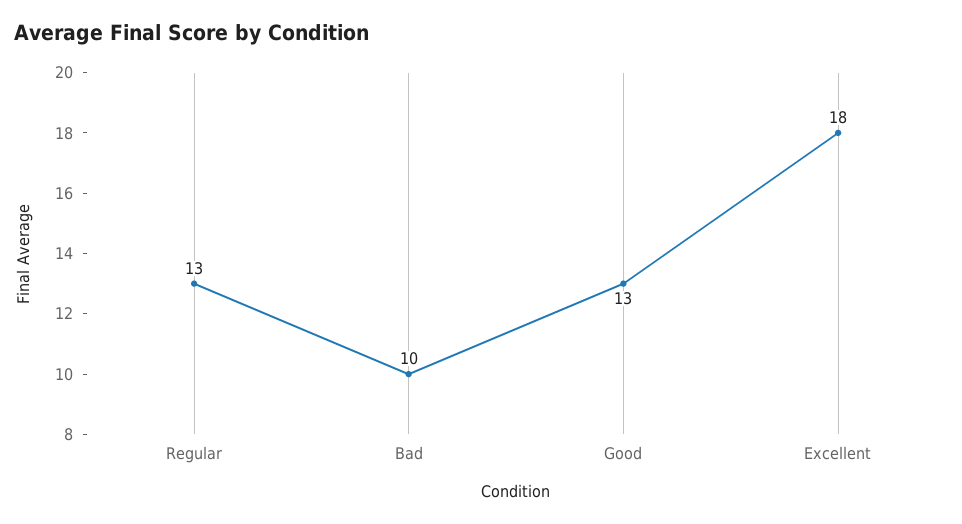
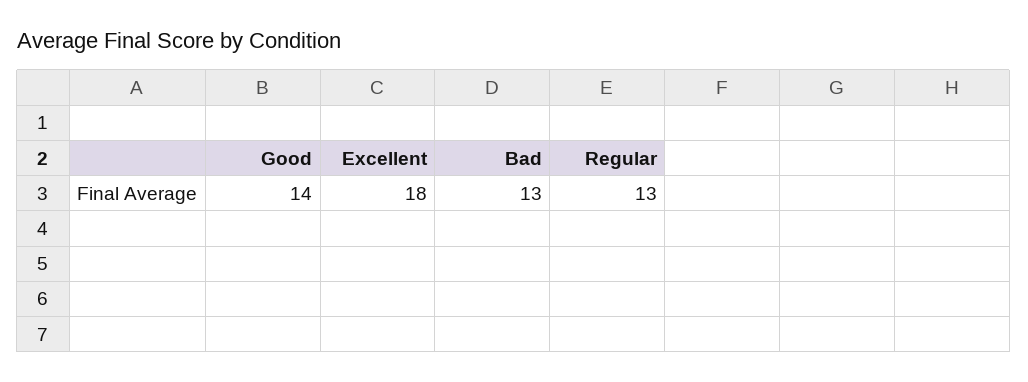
  {
    "Regular": 13,
-   "Bad": 10,
+   "Bad": 13,
-   "Good": 13,
+   "Good": 14,
    "Excellent": 18
  }

